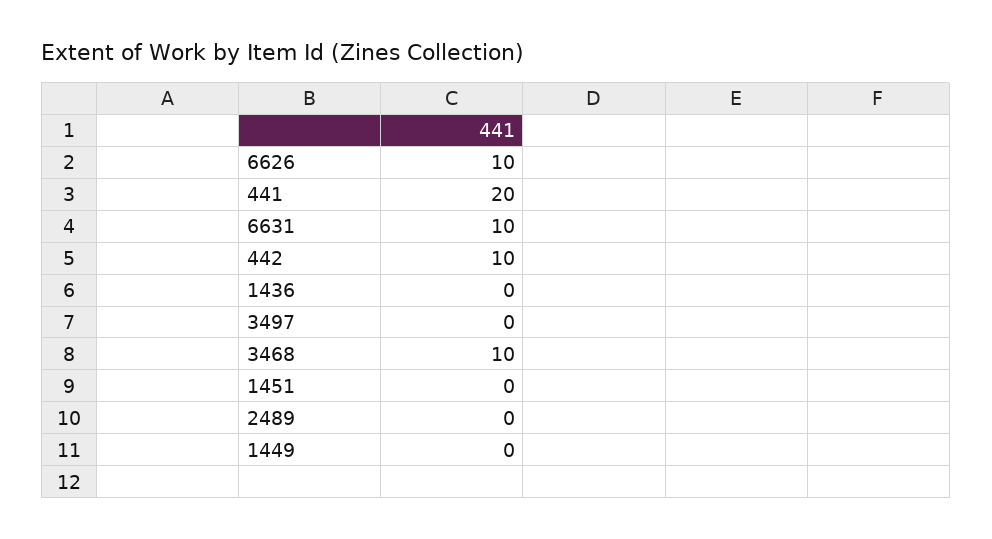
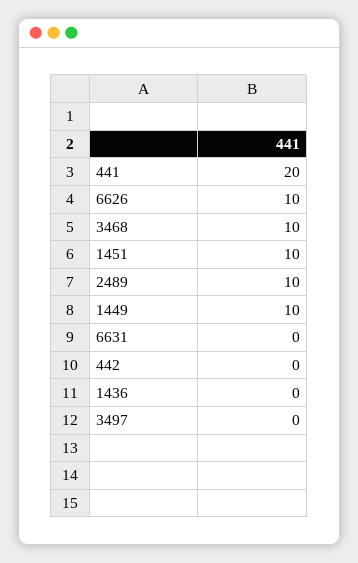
  {
    "6626": 10,
    "441": 20,
-   "6631": 10,
+   "6631": 0,
-   "442": 10,
+   "442": 0,
    "1436": 0,
    "3497": 0,
    "3468": 10,
-   "1451": 0,
+   "1451": 10,
-   "2489": 0,
+   "2489": 10,
-   "1449": 0
+   "1449": 10
  }

